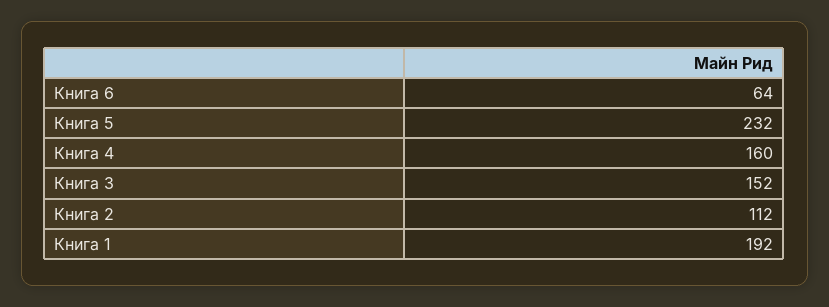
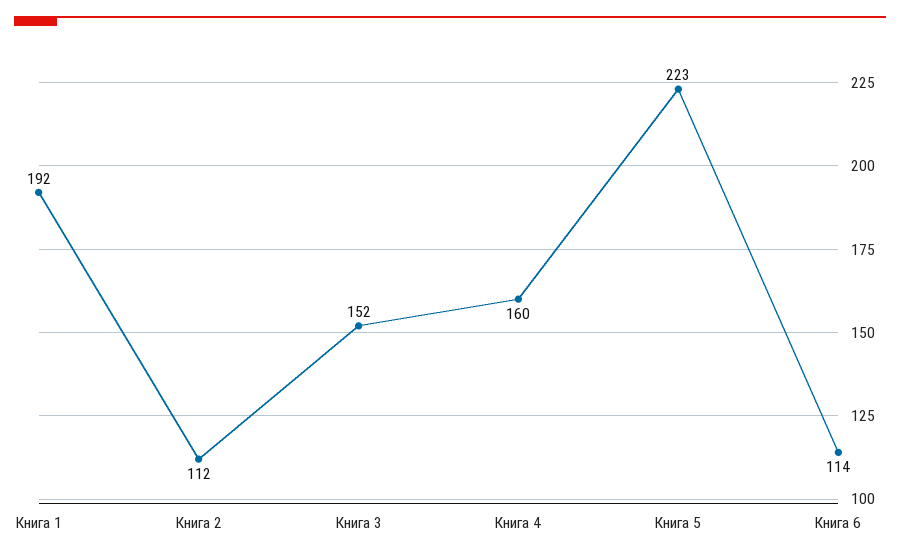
  {
-   "Книга 6": 64,
+   "Книга 6": 114,
-   "Книга 5": 232,
+   "Книга 5": 223,
    "Книга 4": 160,
    "Книга 3": 152,
    "Книга 2": 112,
    "Книга 1": 192
  }

